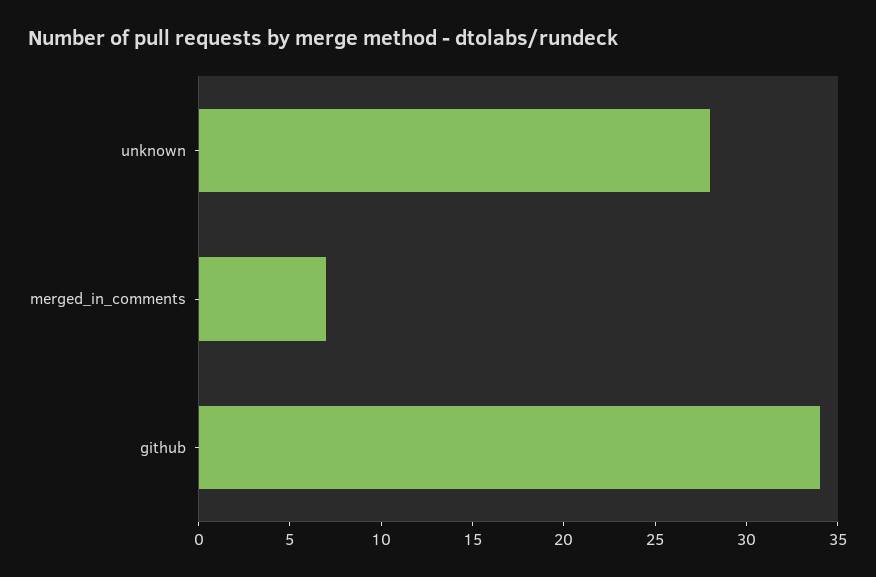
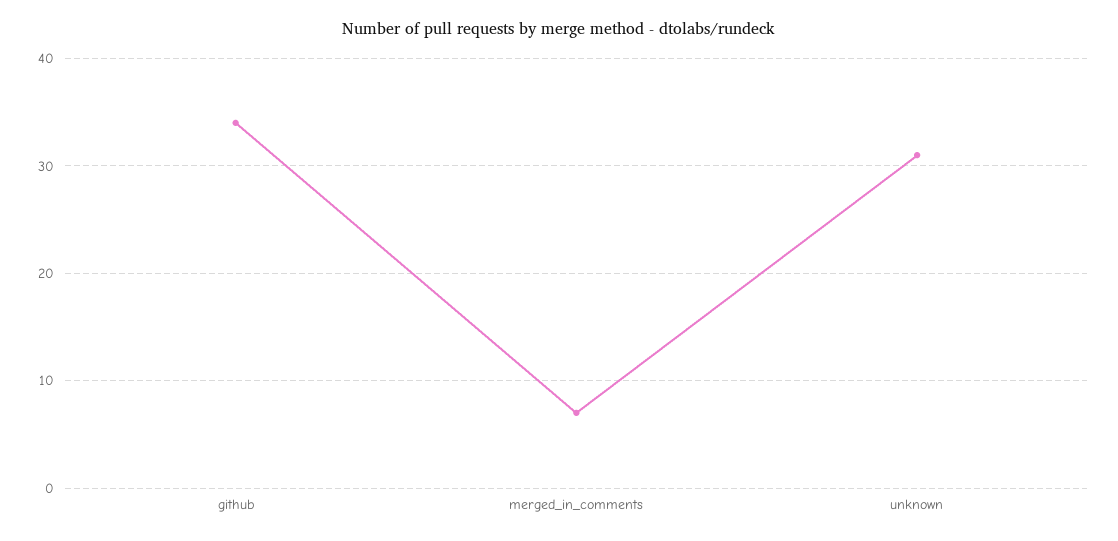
  {
-   "unknown": 28,
+   "unknown": 31,
    "merged_in_comments": 7,
    "github": 34
  }

